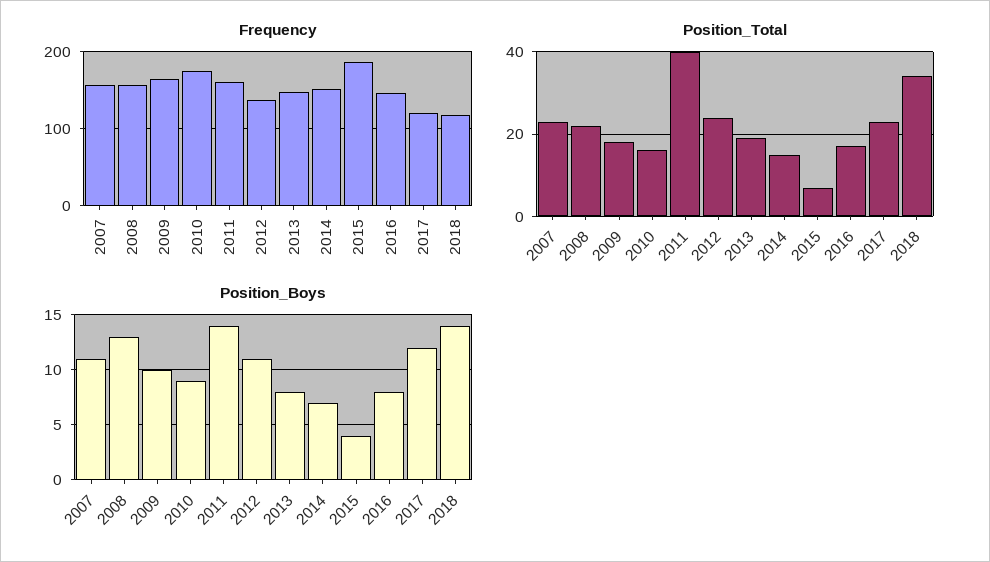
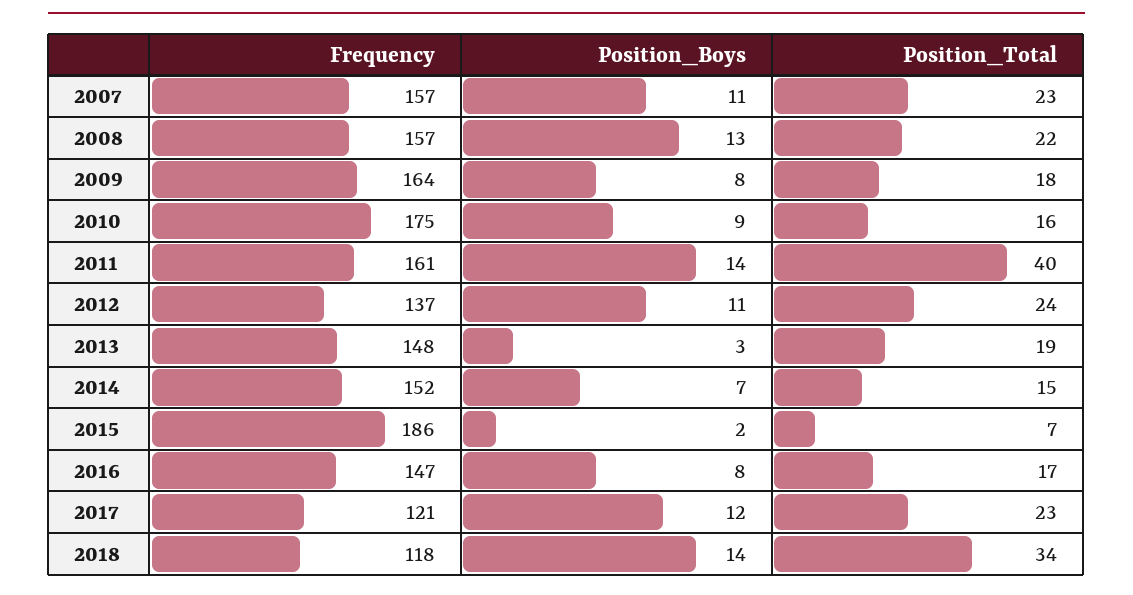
  {
    "Frequency": {
      "2007": 157,
      "2008": 157,
      "2009": 164,
      "2010": 175,
      "2011": 161,
      "2012": 137,
      "2013": 148,
      "2014": 152,
      "2015": 186,
      "2016": 147,
      "2017": 121,
      "2018": 118
    },
    "Position_Total": {
      "2007": 23,
      "2008": 22,
      "2009": 18,
      "2010": 16,
      "2011": 40,
      "2012": 24,
      "2013": 19,
      "2014": 15,
      "2015": 7,
      "2016": 17,
      "2017": 23,
      "2018": 34
    },
    "Position_Boys": {
      "2007": 11,
      "2008": 13,
-     "2009": 10,
+     "2009": 8,
      "2010": 9,
      "2011": 14,
      "2012": 11,
-     "2013": 8,
+     "2013": 3,
      "2014": 7,
-     "2015": 4,
+     "2015": 2,
      "2016": 8,
      "2017": 12,
      "2018": 14
    }
  }

